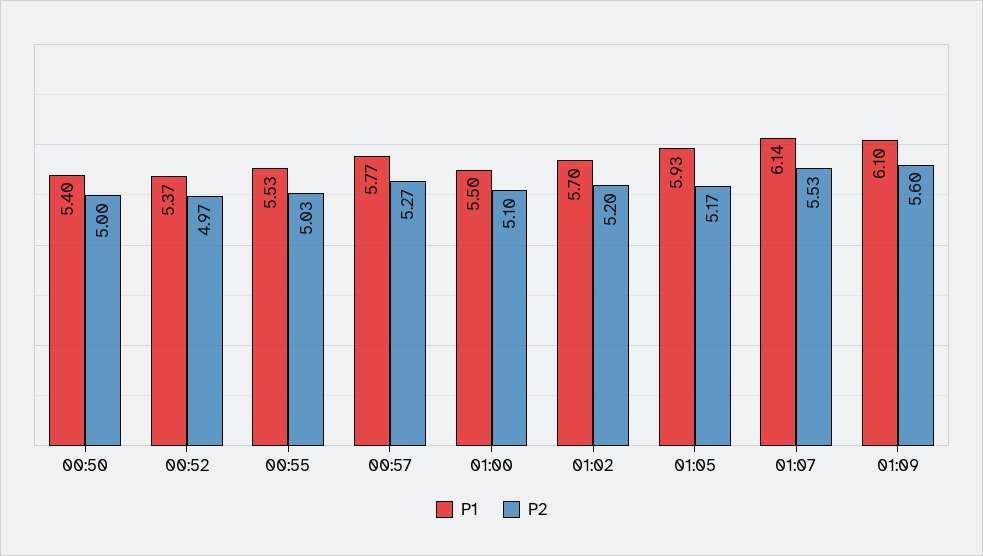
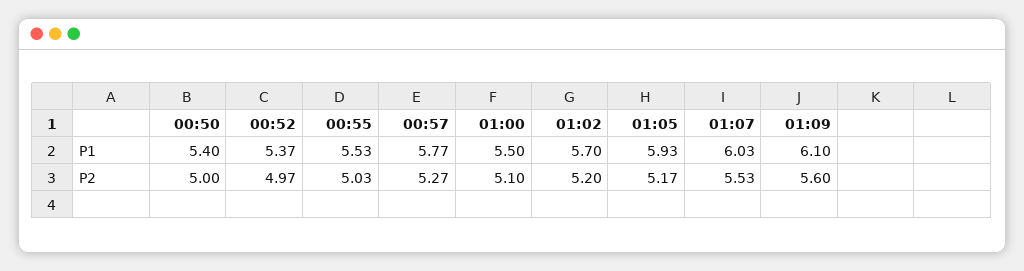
  {
    "P1": {
      "00:50": 5.4,
      "00:52": 5.37,
      "00:55": 5.53,
      "00:57": 5.77,
      "01:00": 5.5,
      "01:02": 5.7,
      "01:05": 5.93,
-     "01:07": 6.14,
+     "01:07": 6.03,
      "01:09": 6.1
    },
    "P2": {
      "00:50": 5,
      "00:52": 4.97,
      "00:55": 5.03,
      "00:57": 5.27,
      "01:00": 5.1,
      "01:02": 5.2,
      "01:05": 5.17,
      "01:07": 5.53,
      "01:09": 5.6
    }
  }

